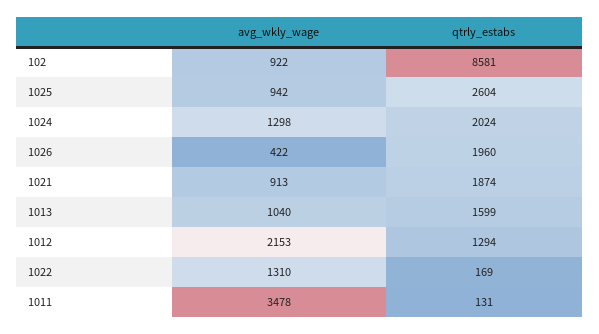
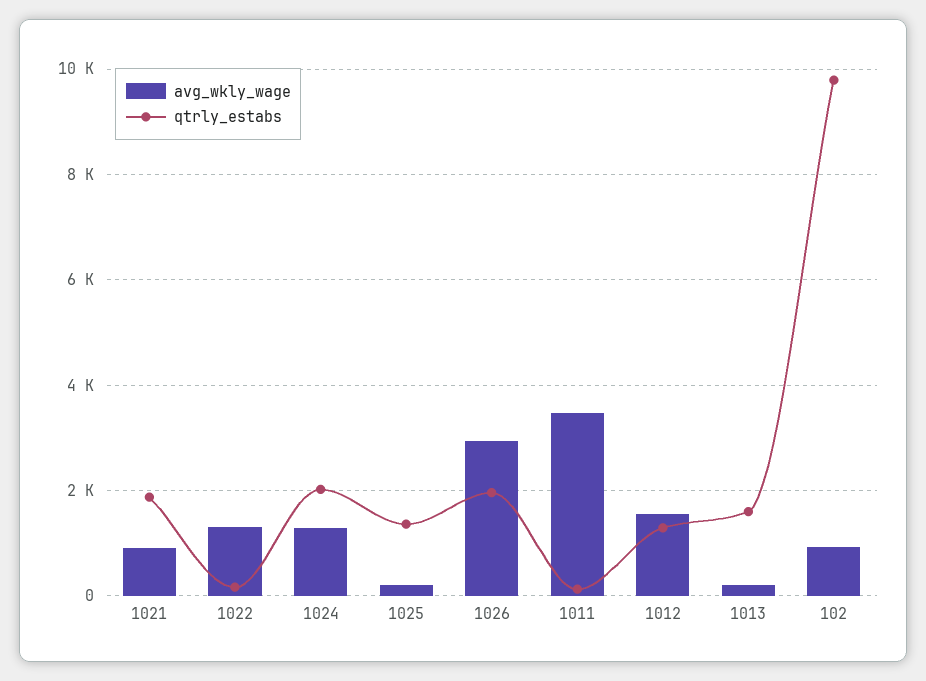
  {
    "avg_wkly_wage": {
      "102": 922,
-     "1025": 942,
+     "1025": 200,
      "1024": 1298,
-     "1026": 422,
+     "1026": 3000,
      "1021": 913,
-     "1013": 1040,
+     "1013": 200,
-     "1012": 2153,
+     "1012": 1600,
      "1022": 1310,
      "1011": 3478
    },
    "qtrly_estabs": {
-     "102": 8581,
+     "102": 9800,
-     "1025": 2604,
+     "1025": 1400,
      "1024": 2024,
      "1026": 1960,
      "1021": 1874,
      "1013": 1599,
      "1012": 1294,
      "1022": 169,
      "1011": 131
    }
  }

